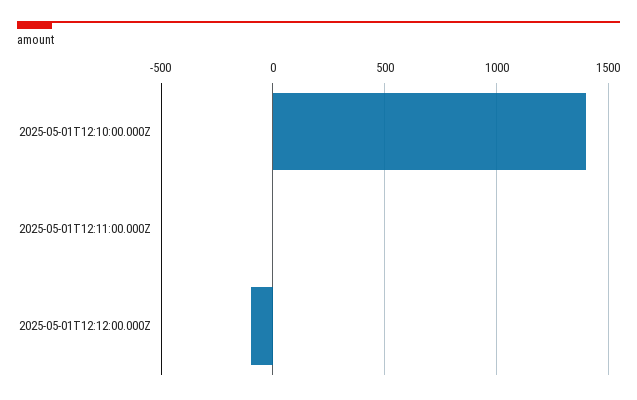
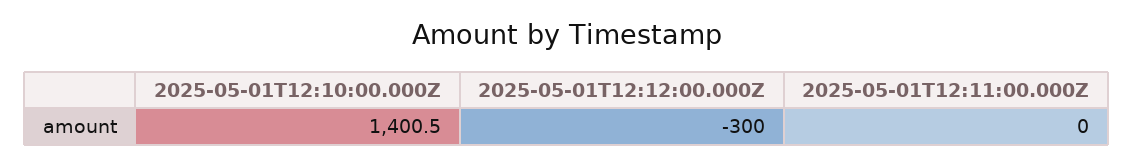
  {
    "2025-05-01T12:10:00.000Z": 1400.5,
    "2025-05-01T12:11:00.000Z": 0,
-   "2025-05-01T12:12:00.000Z": -100
+   "2025-05-01T12:12:00.000Z": -300
  }

